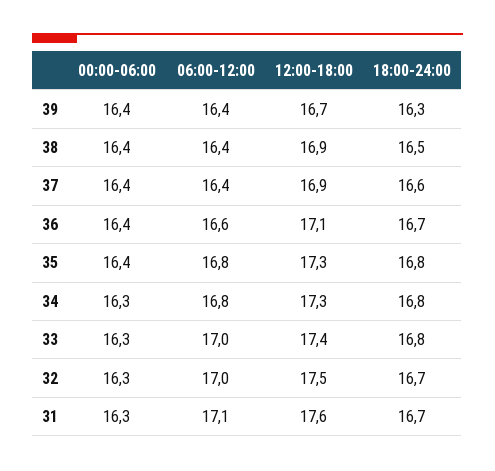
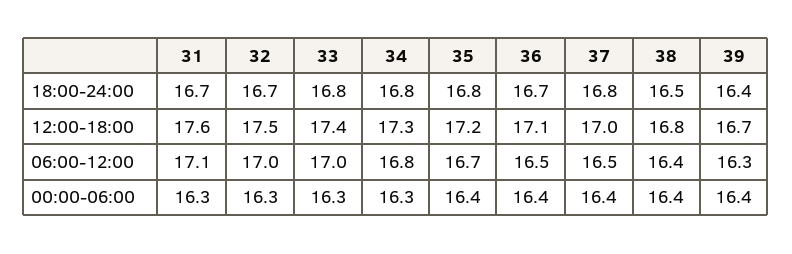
  {
    "00:00-06:00": {
      "39": 16.4,
      "38": 16.4,
      "37": 16.4,
      "36": 16.4,
      "35": 16.4,
      "34": 16.3,
      "33": 16.3,
      "32": 16.3,
      "31": 16.3
    },
    "06:00-12:00": {
-     "39": 16.4,
+     "39": 16.3,
      "38": 16.4,
-     "37": 16.4,
+     "37": 16.5,
-     "36": 16.6,
+     "36": 16.5,
-     "35": 16.8,
+     "35": 16.7,
      "34": 16.8,
      "33": 17,
      "32": 17,
      "31": 17.1
    },
    "12:00-18:00": {
      "39": 16.7,
-     "38": 16.9,
+     "38": 16.8,
-     "37": 16.9,
+     "37": 17,
      "36": 17.1,
-     "35": 17.3,
+     "35": 17.2,
      "34": 17.3,
      "33": 17.4,
      "32": 17.5,
      "31": 17.6
    },
    "18:00-24:00": {
-     "39": 16.3,
+     "39": 16.4,
      "38": 16.5,
-     "37": 16.6,
+     "37": 16.8,
      "36": 16.7,
      "35": 16.8,
      "34": 16.8,
      "33": 16.8,
      "32": 16.7,
      "31": 16.7
    }
  }

